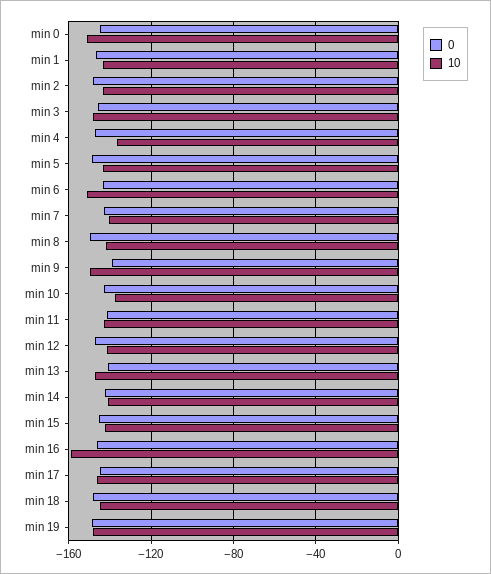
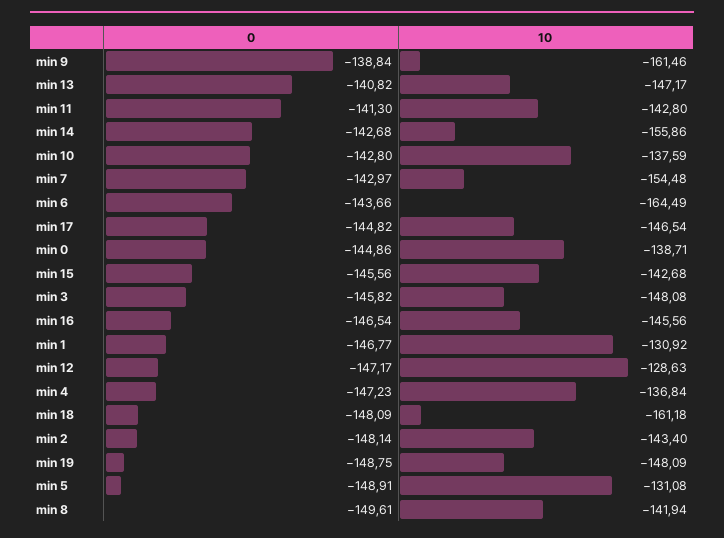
  {
    "0": {
      "min 0": -144.86,
      "min 1": -146.77,
      "min 2": -148.14,
      "min 3": -145.82,
      "min 4": -147.23,
      "min 5": -148.91,
      "min 6": -143.66,
      "min 7": -142.97,
      "min 8": -149.61,
      "min 9": -138.84,
      "min 10": -142.8,
      "min 11": -141.3,
      "min 12": -147.17,
      "min 13": -140.82,
      "min 14": -142.68,
      "min 15": -145.56,
      "min 16": -146.54,
      "min 17": -144.82,
      "min 18": -148.09,
      "min 19": -148.75
    },
    "10": {
-     "min 0": -150,
+     "min 0": -138.71,
-     "min 1": -145,
+     "min 1": -130.92,
      "min 2": -143.4,
      "min 3": -148.08,
      "min 4": -136.84,
-     "min 5": -145,
+     "min 5": -131.08,
-     "min 6": -150,
+     "min 6": -164.49,
-     "min 7": -140,
+     "min 7": -154.48,
      "min 8": -141.94,
-     "min 9": -150,
+     "min 9": -161.46,
      "min 10": -137.59,
      "min 11": -142.8,
-     "min 12": -140,
+     "min 12": -128.63,
      "min 13": -147.17,
-     "min 14": -140,
+     "min 14": -155.86,
      "min 15": -142.68,
-     "min 16": -160,
+     "min 16": -145.56,
      "min 17": -146.54,
-     "min 18": -145,
+     "min 18": -161.18,
      "min 19": -148.09
    }
  }

